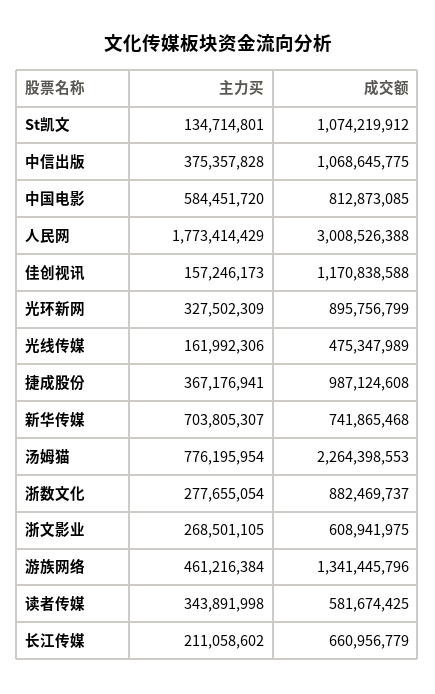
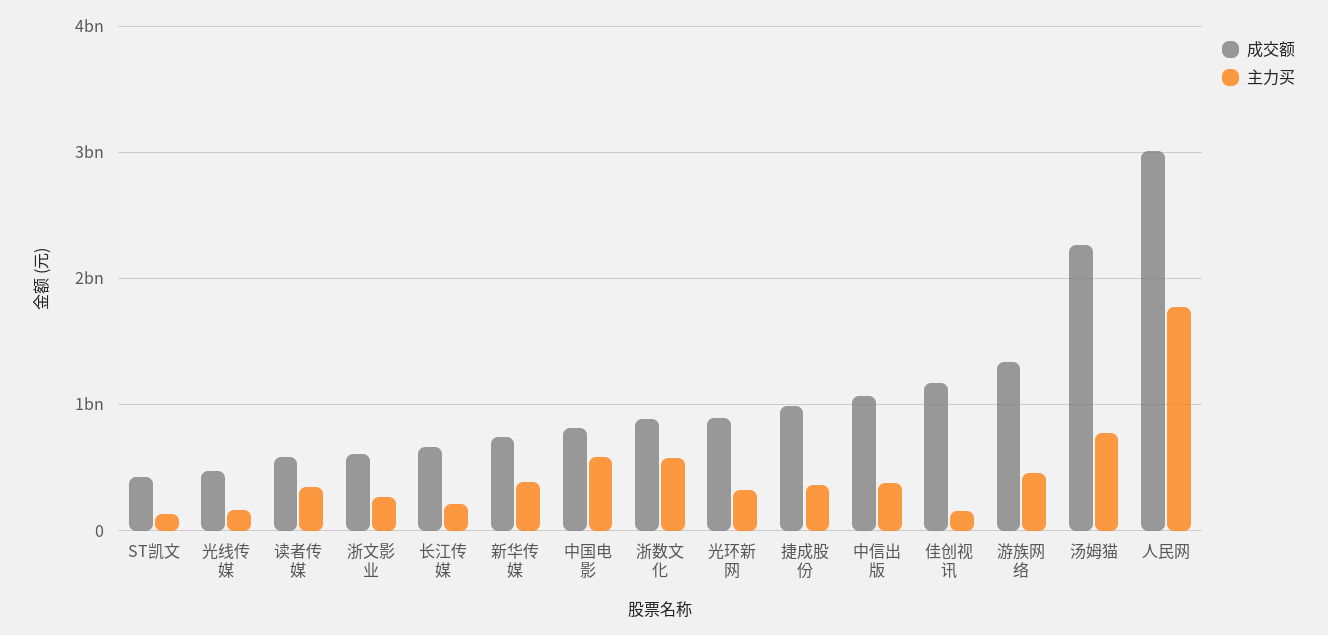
  {
    "主力买": {
      "St凯文": 134714801,
      "中信出版": 375357828,
      "中国电影": 584451720,
      "人民网": 1773414429,
      "佳创视讯": 157246173,
      "光环新网": 327502309,
      "光线传媒": 161992306,
      "捷成股份": 367176941,
-     "新华传媒": 703805307,
+     "新华传媒": 400000000,
      "汤姆猫": 776195954,
-     "浙数文化": 277655054,
+     "浙数文化": 600000000,
      "浙文影业": 268501105,
      "游族网络": 461216384,
      "读者传媒": 343891998,
      "长江传媒": 211058602
    },
    "成交额": {
-     "St凯文": 1074219912,
+     "St凯文": 400000000,
      "中信出版": 1068645775,
      "中国电影": 812873085,
      "人民网": 3008526388,
      "佳创视讯": 1170838588,
      "光环新网": 895756799,
      "光线传媒": 475347989,
      "捷成股份": 987124608,
      "新华传媒": 741865468,
      "汤姆猫": 2264398553,
      "浙数文化": 882469737,
      "浙文影业": 608941975,
      "游族网络": 1341445796,
      "读者传媒": 581674425,
      "长江传媒": 660956779
    }
  }

